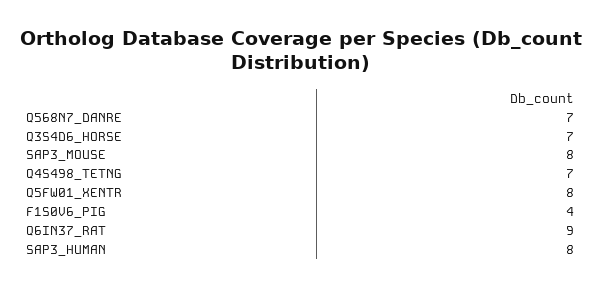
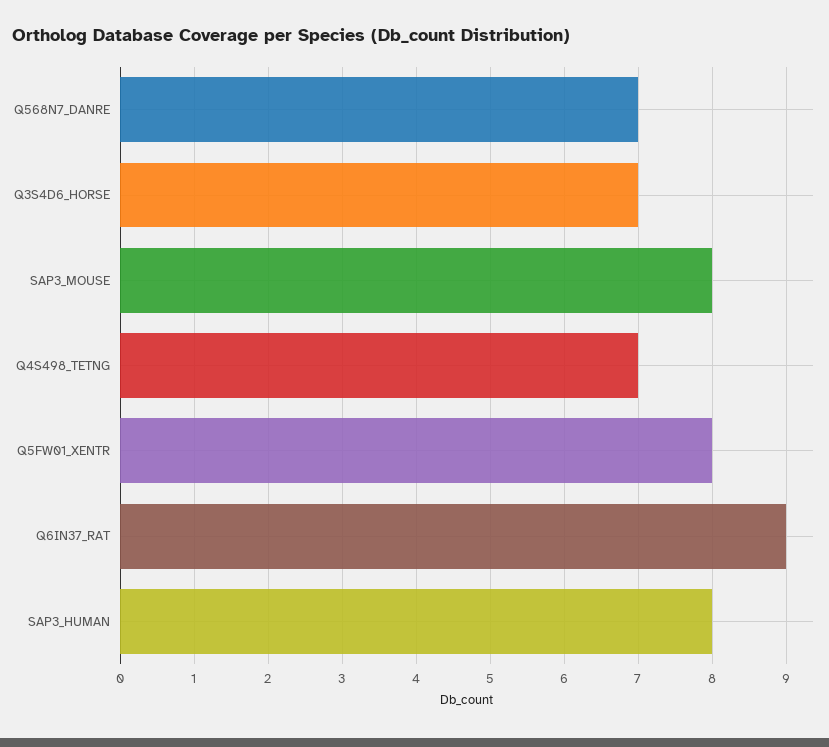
  {
    "Q568N7_DANRE": 7,
    "Q3S4D6_HORSE": 7,
    "SAP3_MOUSE": 8,
    "Q4S498_TETNG": 7,
    "Q5FW01_XENTR": 8,
-   "F1S0V6_PIG": 4,
    "Q6IN37_RAT": 9,
    "SAP3_HUMAN": 8
  }

